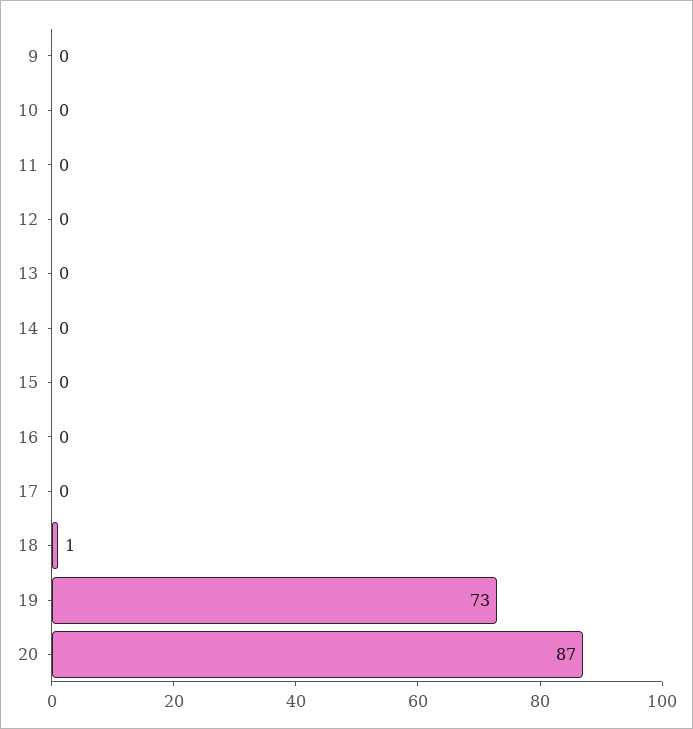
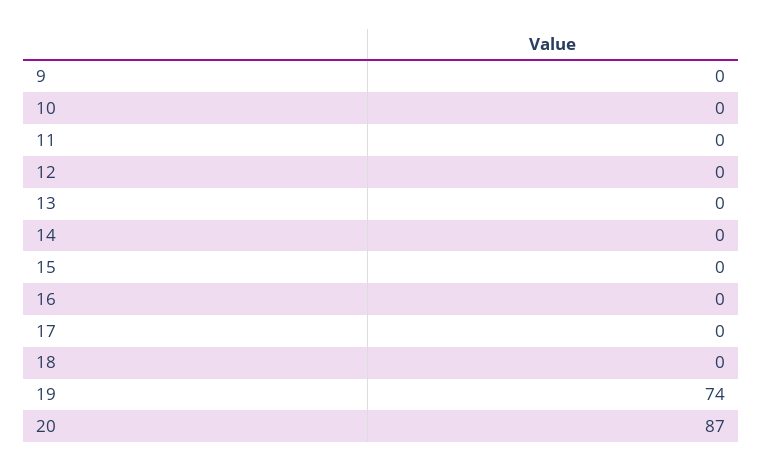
  {
    "9": 0,
    "10": 0,
    "11": 0,
    "12": 0,
    "13": 0,
    "14": 0,
    "15": 0,
    "16": 0,
    "17": 0,
-   "18": 1,
+   "18": 0,
-   "19": 73,
+   "19": 74,
    "20": 87
  }

